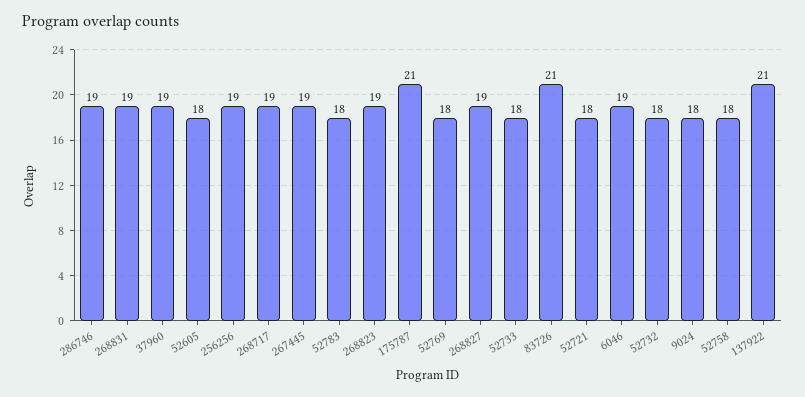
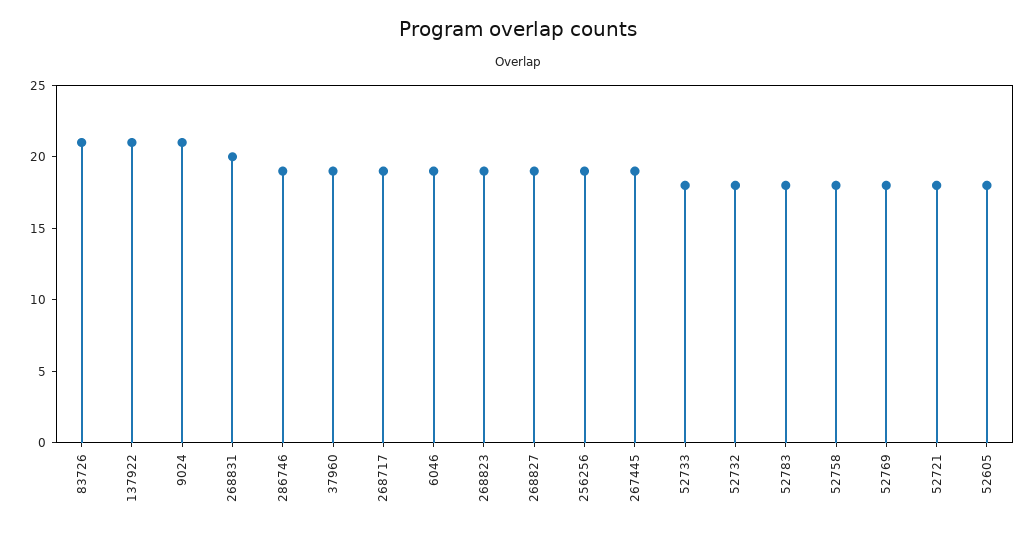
  {
    "286746": 19,
-   "268831": 19,
+   "268831": 20,
    "37960": 19,
    "52605": 18,
    "256256": 19,
    "268717": 19,
    "267445": 19,
    "52783": 18,
    "268823": 19,
-   "175787": 21,
    "52769": 18,
    "268827": 19,
    "52733": 18,
    "83726": 21,
    "52721": 18,
    "6046": 19,
    "52732": 18,
-   "9024": 18,
+   "9024": 21,
    "52758": 18,
    "137922": 21
  }

